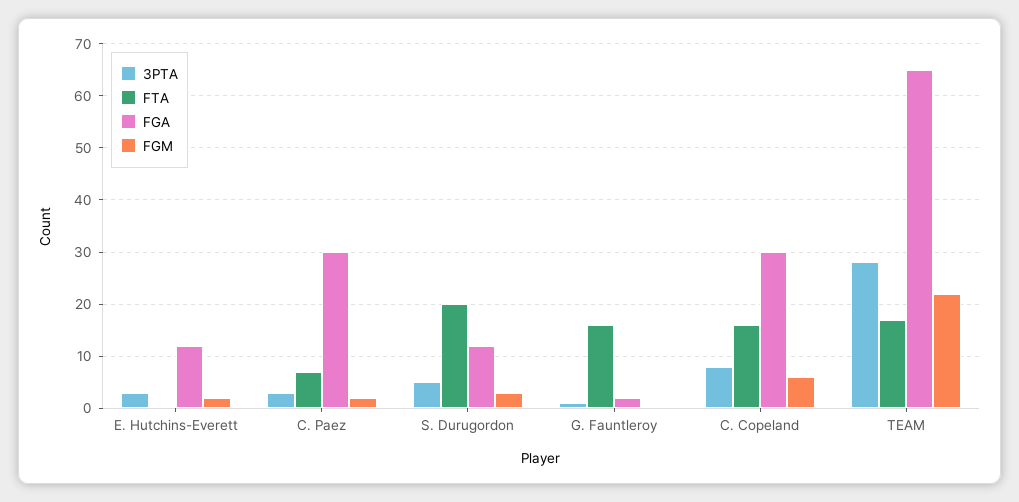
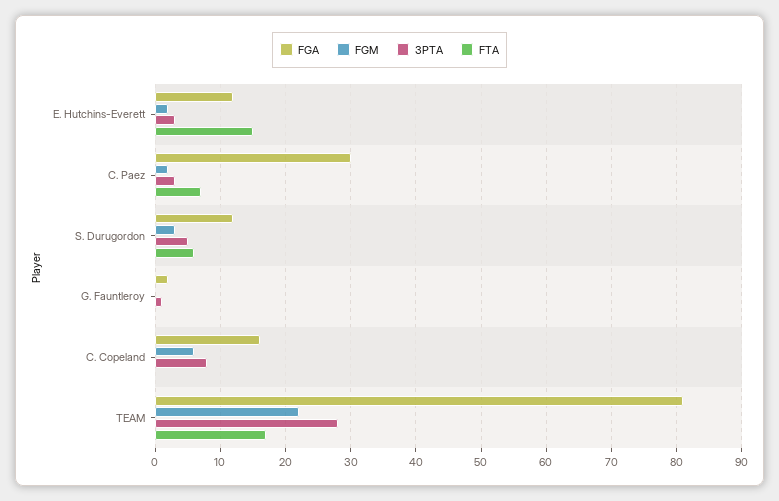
  {
    "3PTA": {
      "E. Hutchins-Everett": 3,
      "C. Paez": 3,
      "S. Durugordon": 5,
      "G. Fauntleroy": 1,
      "C. Copeland": 8,
      "TEAM": 28
    },
    "FTA": {
-     "E. Hutchins-Everett": 0,
+     "E. Hutchins-Everett": 15,
      "C. Paez": 7,
-     "S. Durugordon": 20,
+     "S. Durugordon": 6,
-     "G. Fauntleroy": 15,
+     "G. Fauntleroy": 0,
-     "C. Copeland": 15,
+     "C. Copeland": 0,
      "TEAM": 17
    },
    "FGA": {
      "E. Hutchins-Everett": 12,
      "C. Paez": 30,
      "S. Durugordon": 12,
      "G. Fauntleroy": 2,
-     "C. Copeland": 30,
+     "C. Copeland": 16,
-     "TEAM": 65
+     "TEAM": 81
    },
    "FGM": {
      "E. Hutchins-Everett": 2,
      "C. Paez": 2,
      "S. Durugordon": 3,
      "G. Fauntleroy": 0,
      "C. Copeland": 6,
      "TEAM": 22
    }
  }

